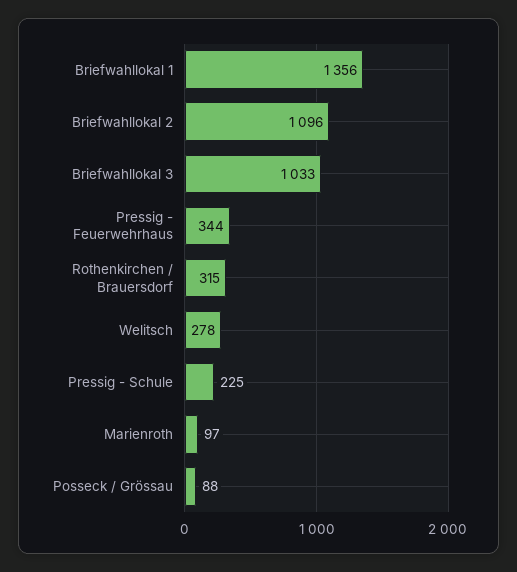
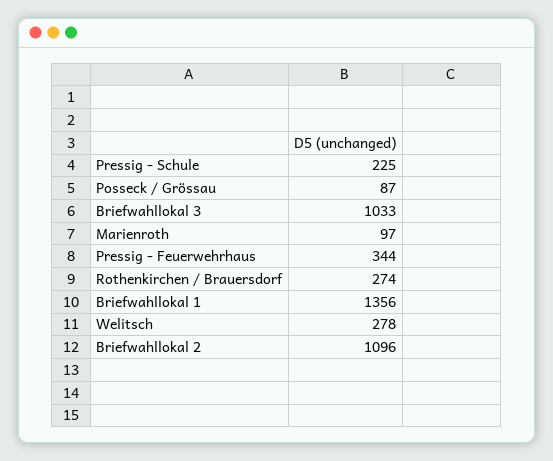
  {
    "Briefwahllokal 1": 1356,
    "Briefwahllokal 2": 1096,
    "Briefwahllokal 3": 1033,
    "Pressig - Feuerwehrhaus": 344,
-   "Rothenkirchen / Brauersdorf": 315,
+   "Rothenkirchen / Brauersdorf": 274,
    "Welitsch": 278,
    "Pressig - Schule": 225,
    "Marienroth": 97,
-   "Posseck / Grössau": 88
+   "Posseck / Grössau": 87
  }

